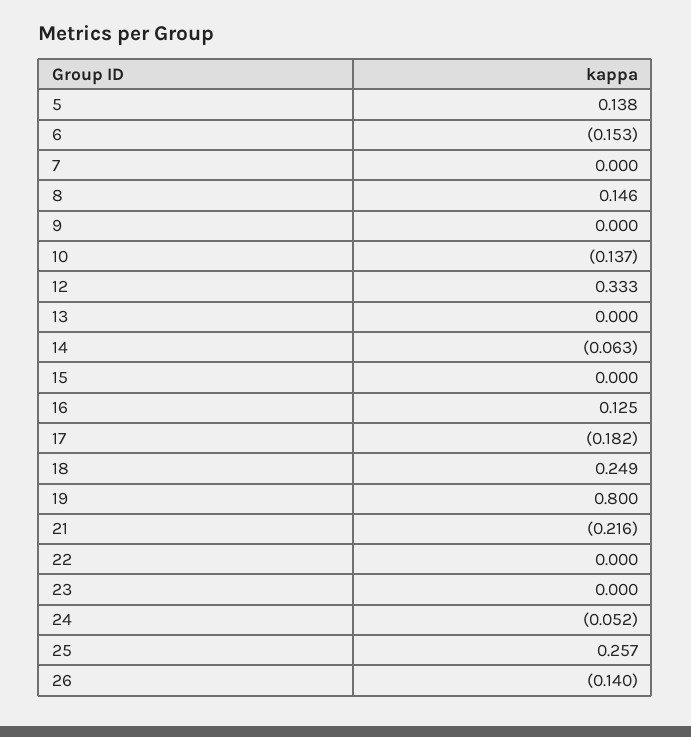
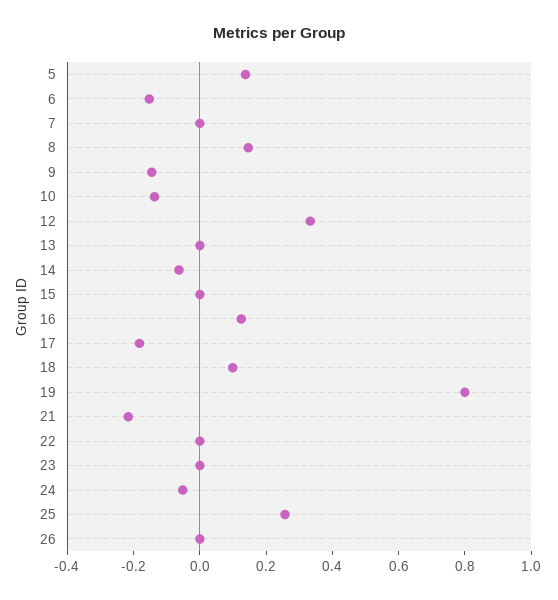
  {
    "5": 0.138,
    "6": -0.153,
    "7": 0,
    "8": 0.146,
-   "9": 0,
+   "9": -0.15,
    "10": -0.137,
    "12": 0.333,
    "13": 0,
    "14": -0.063,
    "15": 0,
    "16": 0.125,
    "17": -0.182,
-   "18": 0.249,
+   "18": 0.1,
    "19": 0.8,
    "21": -0.216,
    "22": 0,
    "23": 0,
    "24": -0.052,
    "25": 0.257,
-   "26": -0.14
+   "26": 0
  }

